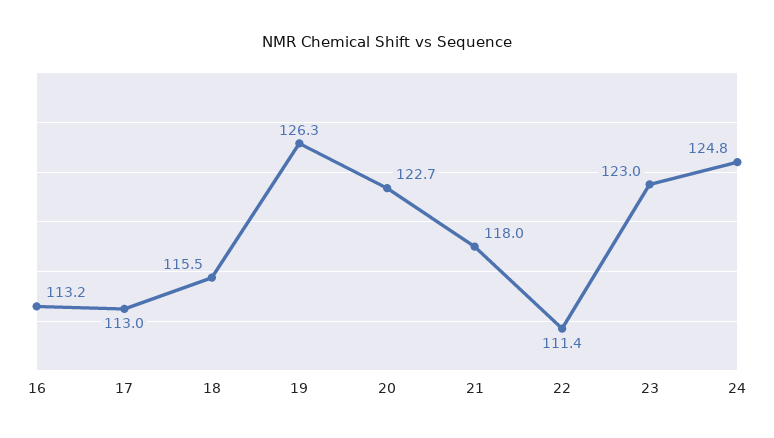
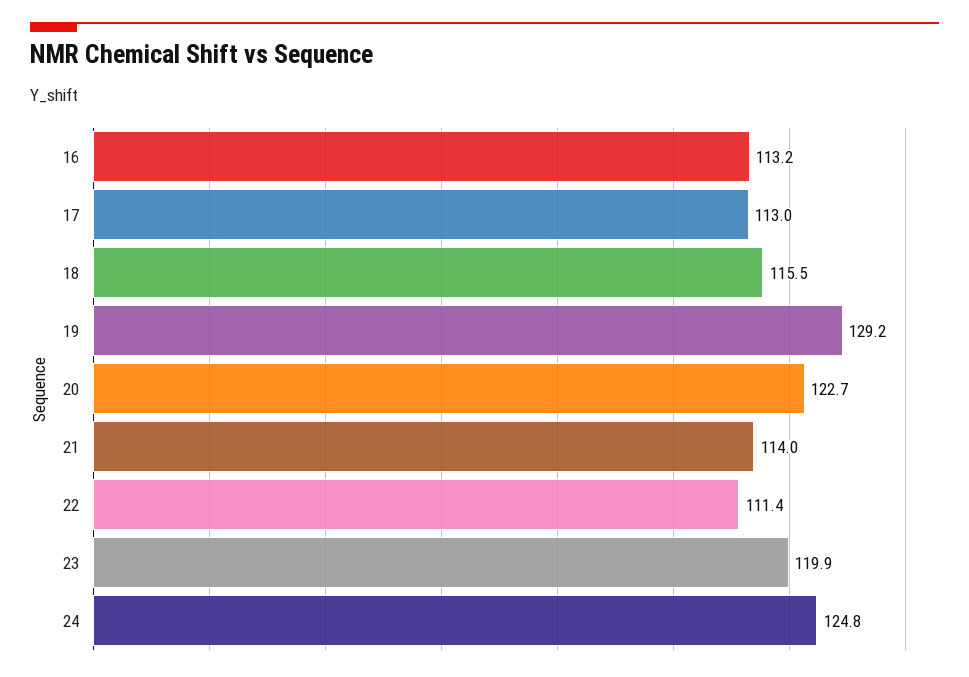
  {
    "16": 113.2,
    "17": 113,
    "18": 115.5,
-   "19": 126.3,
+   "19": 129.2,
    "20": 122.7,
-   "21": 118,
+   "21": 114,
    "22": 111.4,
-   "23": 123,
+   "23": 119.9,
    "24": 124.8
  }

